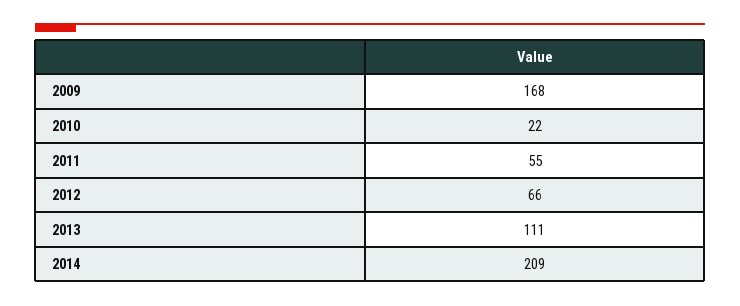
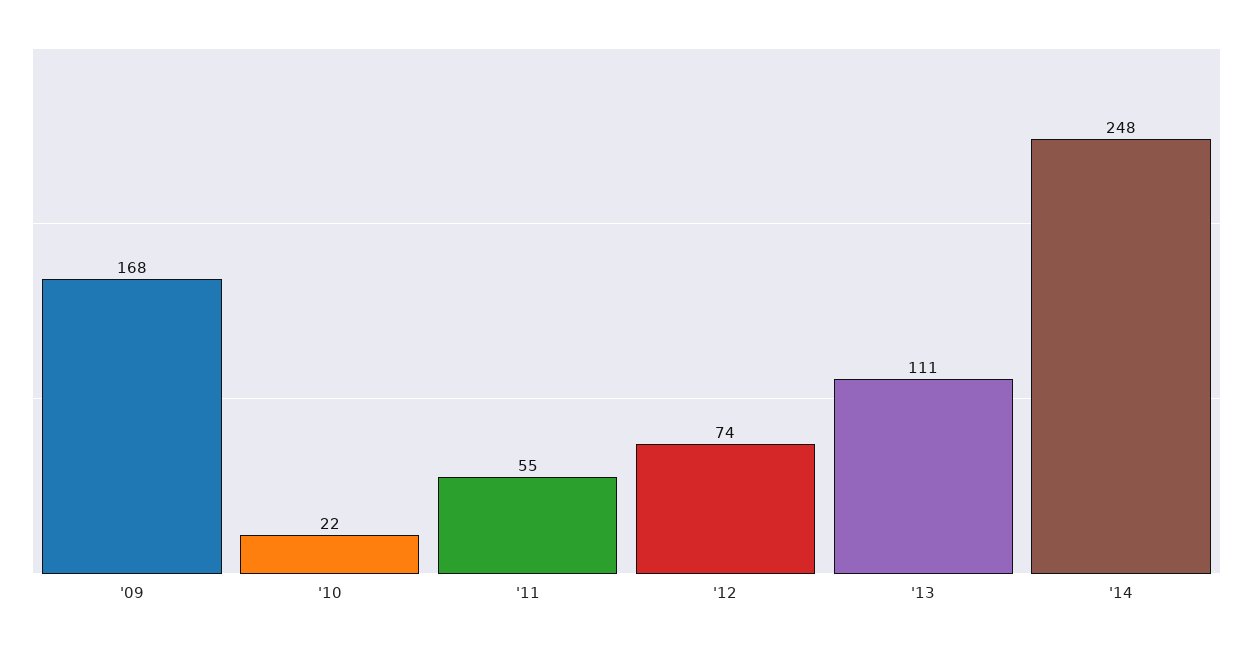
  {
    "2009": 168,
    "2010": 22,
    "2011": 55,
-   "2012": 66,
+   "2012": 74,
    "2013": 111,
-   "2014": 209
+   "2014": 248
  }

